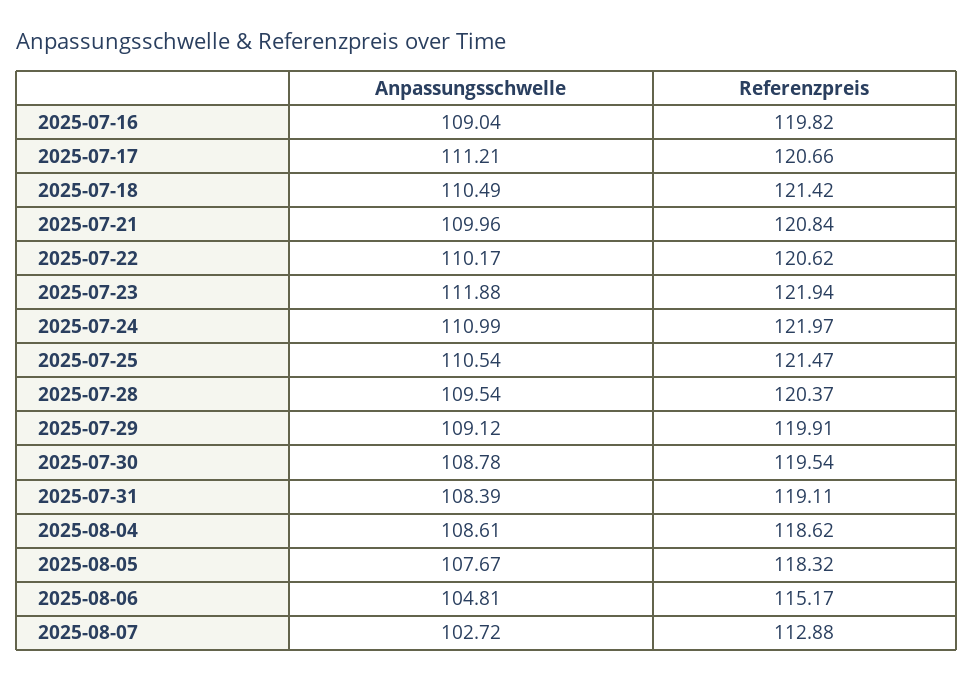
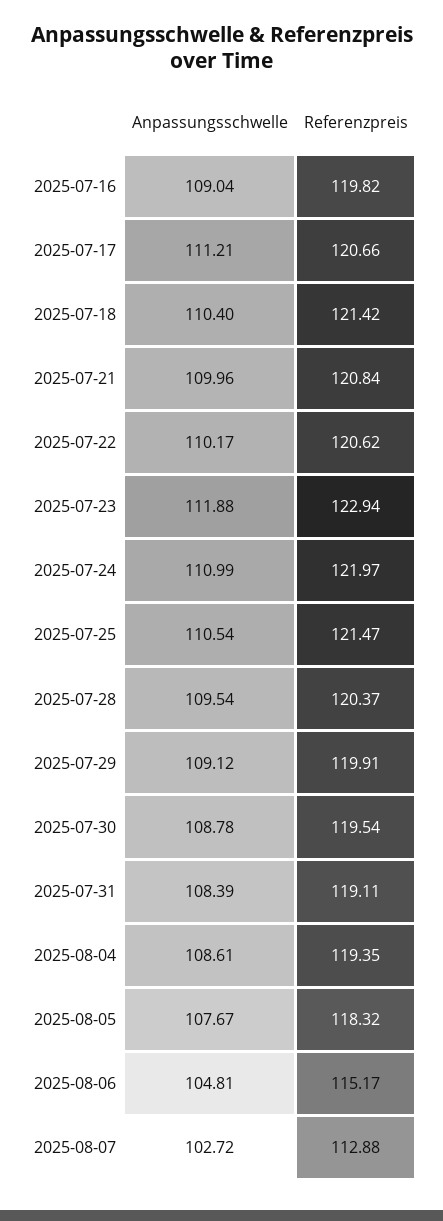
  {
    "Anpassungsschwelle": {
      "2025-07-16": 109.04,
      "2025-07-17": 111.21,
-     "2025-07-18": 110.49,
+     "2025-07-18": 110.4,
      "2025-07-21": 109.96,
      "2025-07-22": 110.17,
      "2025-07-23": 111.88,
      "2025-07-24": 110.99,
      "2025-07-25": 110.54,
      "2025-07-28": 109.54,
      "2025-07-29": 109.12,
      "2025-07-30": 108.78,
      "2025-07-31": 108.39,
      "2025-08-04": 108.61,
      "2025-08-05": 107.67,
      "2025-08-06": 104.81,
      "2025-08-07": 102.72
    },
    "Referenzpreis": {
      "2025-07-16": 119.82,
      "2025-07-17": 120.66,
      "2025-07-18": 121.42,
      "2025-07-21": 120.84,
      "2025-07-22": 120.62,
-     "2025-07-23": 121.94,
+     "2025-07-23": 122.94,
      "2025-07-24": 121.97,
      "2025-07-25": 121.47,
      "2025-07-28": 120.37,
      "2025-07-29": 119.91,
      "2025-07-30": 119.54,
      "2025-07-31": 119.11,
-     "2025-08-04": 118.62,
+     "2025-08-04": 119.35,
      "2025-08-05": 118.32,
      "2025-08-06": 115.17,
      "2025-08-07": 112.88
    }
  }

